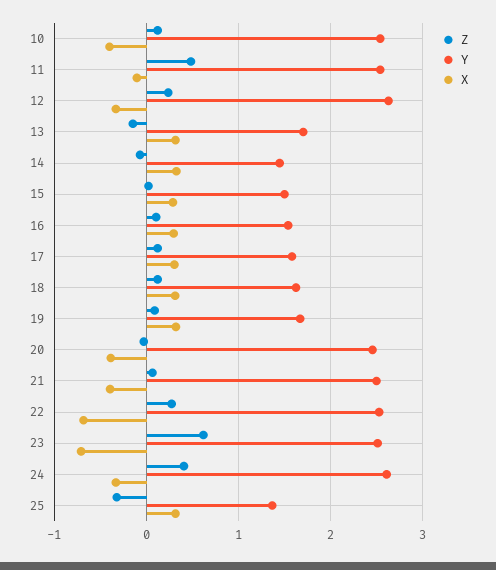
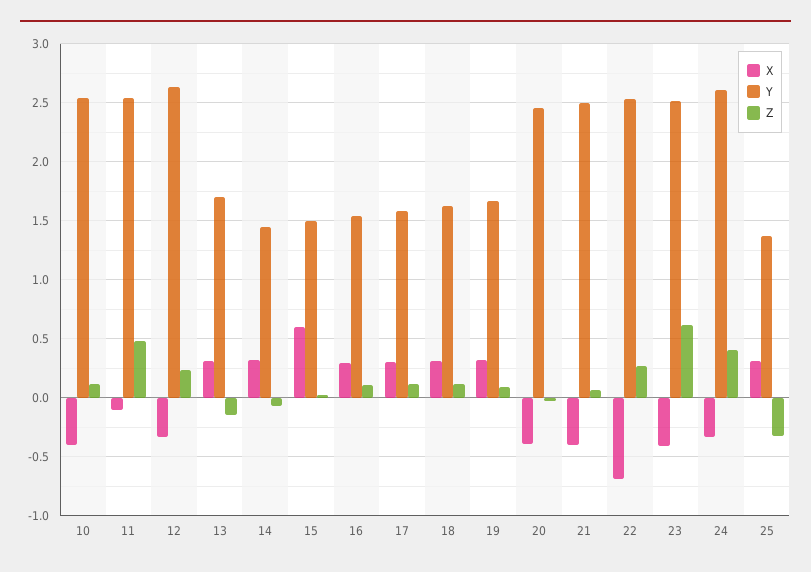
  {
    "Z": {
      "10": 0.1,
      "11": 0.5,
      "12": 0.2,
      "13": -0.1,
      "14": -0.1,
      "15": 0,
      "16": 0.1,
      "17": 0.1,
      "18": 0.1,
      "19": 0.1,
      "20": 0,
      "21": 0.1,
      "22": 0.3,
      "23": 0.6,
      "24": 0.4,
      "25": -0.3
    },
    "Y": {
      "10": 2.5,
      "11": 2.5,
      "12": 2.6,
      "13": 1.7,
      "14": 1.4,
      "15": 1.5,
      "16": 1.5,
      "17": 1.6,
      "18": 1.6,
      "19": 1.7,
      "20": 2.5,
      "21": 2.5,
      "22": 2.5,
      "23": 2.5,
      "24": 2.6,
      "25": 1.4
    },
    "X": {
      "10": -0.4,
      "11": -0.1,
      "12": -0.3,
      "13": 0.3,
      "14": 0.3,
-     "15": 0.3,
+     "15": 0.6,
      "16": 0.3,
      "17": 0.3,
      "18": 0.3,
      "19": 0.3,
      "20": -0.4,
      "21": -0.4,
      "22": -0.7,
-     "23": -0.7,
+     "23": -0.4,
      "24": -0.3,
      "25": 0.3
    }
  }

